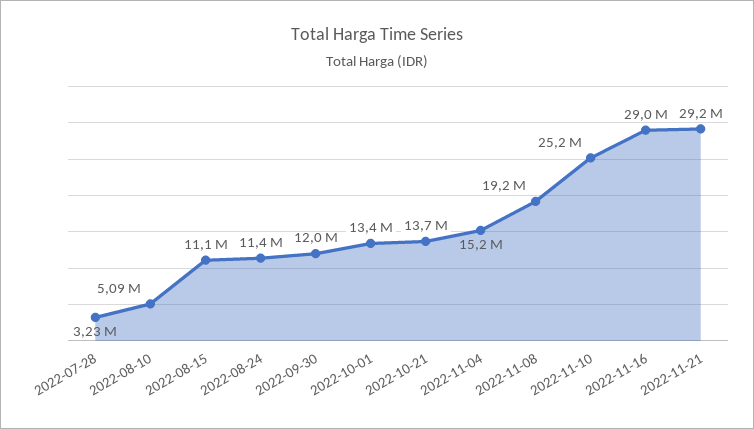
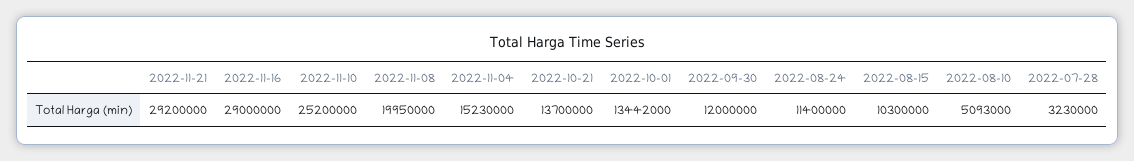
  {
    "2022-07-28": 3230000,
    "2022-08-10": 5093000,
-   "2022-08-15": 11100000,
+   "2022-08-15": 10300000,
    "2022-08-24": 11400000,
    "2022-09-30": 12000000,
    "2022-10-01": 13442000,
    "2022-10-21": 13700000,
    "2022-11-04": 15230000,
-   "2022-11-08": 19200000,
+   "2022-11-08": 19950000,
    "2022-11-10": 25200000,
    "2022-11-16": 29000000,
    "2022-11-21": 29200000
  }

